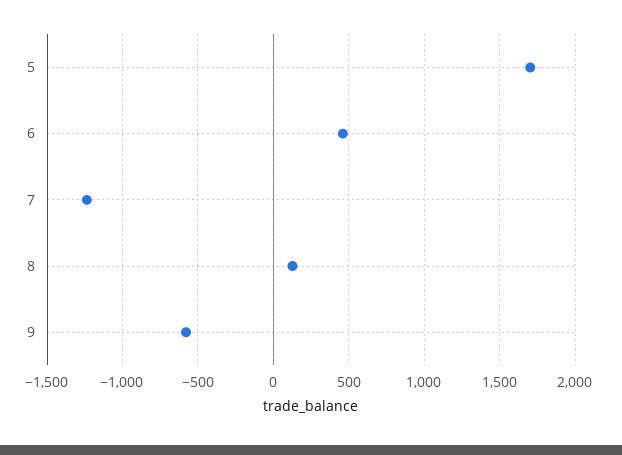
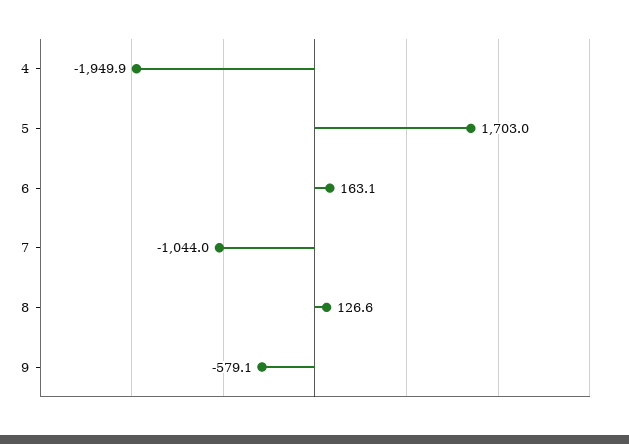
  {
    "5": 1703,
-   "6": 450,
+   "6": 163.1,
-   "7": -1250,
+   "7": -1044,
    "8": 126.6,
-   "9": -579.1
+   "9": -579.1,
+   "4": -1949.9
  }

